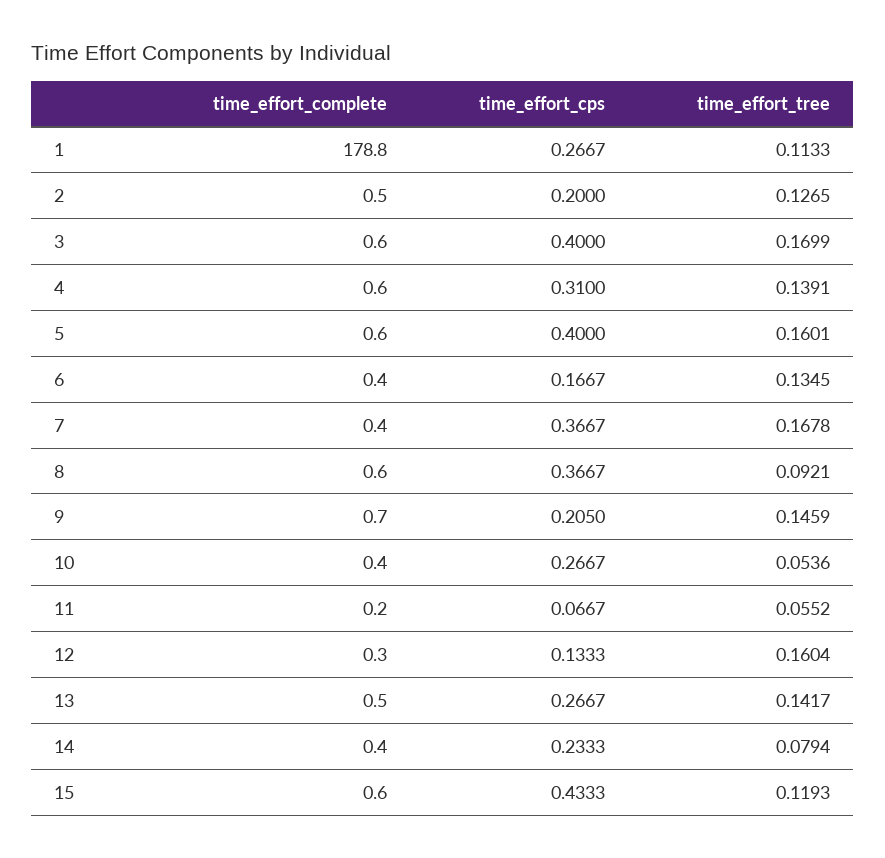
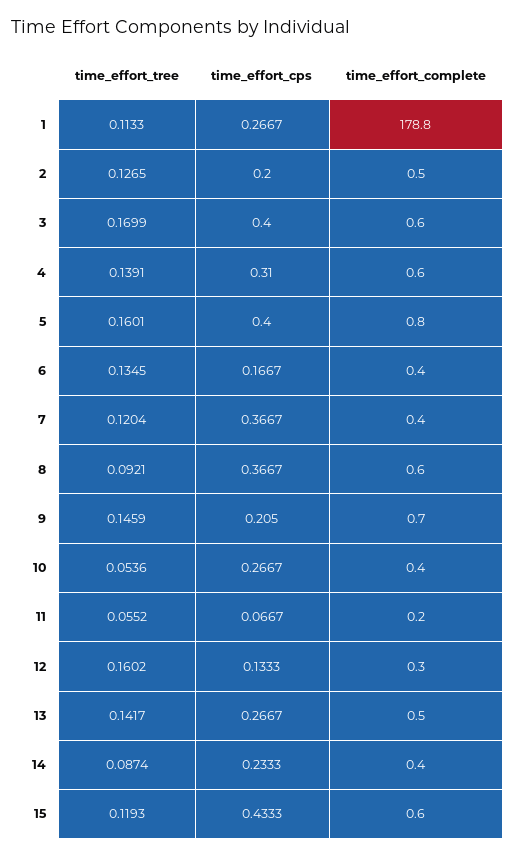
  {
    "time_effort_complete": {
      "1": 178.8,
      "2": 0.5,
      "3": 0.6,
      "4": 0.6,
-     "5": 0.6,
+     "5": 0.8,
      "6": 0.4,
      "7": 0.4,
      "8": 0.6,
      "9": 0.7,
      "10": 0.4,
      "11": 0.2,
      "12": 0.3,
      "13": 0.5,
      "14": 0.4,
      "15": 0.6
    },
    "time_effort_cps": {
      "1": 0.2667,
      "2": 0.2,
      "3": 0.4,
      "4": 0.31,
      "5": 0.4,
      "6": 0.1667,
      "7": 0.3667,
      "8": 0.3667,
      "9": 0.205,
      "10": 0.2667,
      "11": 0.0667,
      "12": 0.1333,
      "13": 0.2667,
      "14": 0.2333,
      "15": 0.4333
    },
    "time_effort_tree": {
      "1": 0.1133,
      "2": 0.1265,
      "3": 0.1699,
      "4": 0.1391,
      "5": 0.1601,
      "6": 0.1345,
-     "7": 0.1678,
+     "7": 0.1204,
      "8": 0.0921,
      "9": 0.1459,
      "10": 0.0536,
      "11": 0.0552,
-     "12": 0.1604,
+     "12": 0.1602,
      "13": 0.1417,
-     "14": 0.0794,
+     "14": 0.0874,
      "15": 0.1193
    }
  }

